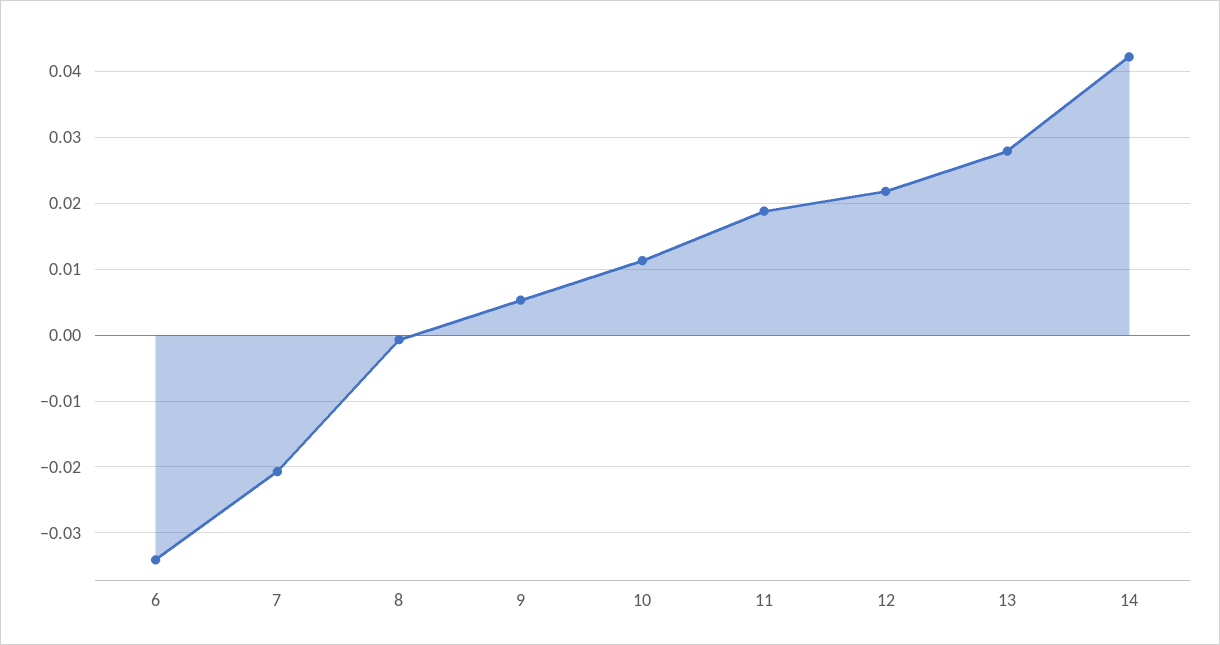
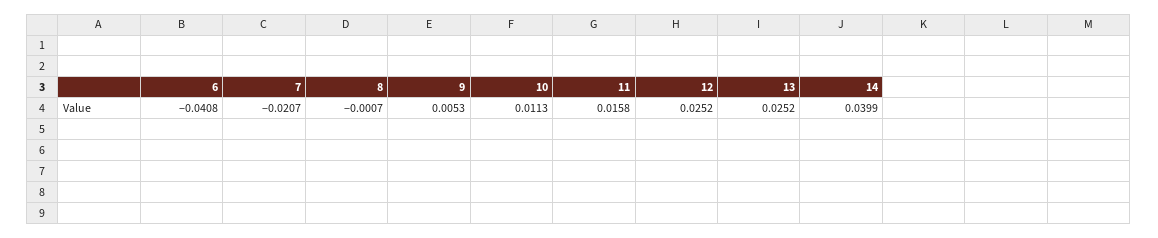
  {
-   "6": -0.034,
+   "6": -0.0408,
    "7": -0.0207,
    "8": -0.0007,
    "9": 0.0053,
    "10": 0.0113,
-   "11": 0.019,
+   "11": 0.0158,
-   "12": 0.022,
+   "12": 0.0252,
-   "13": 0.028,
+   "13": 0.0252,
-   "14": 0.042
+   "14": 0.0399
  }

